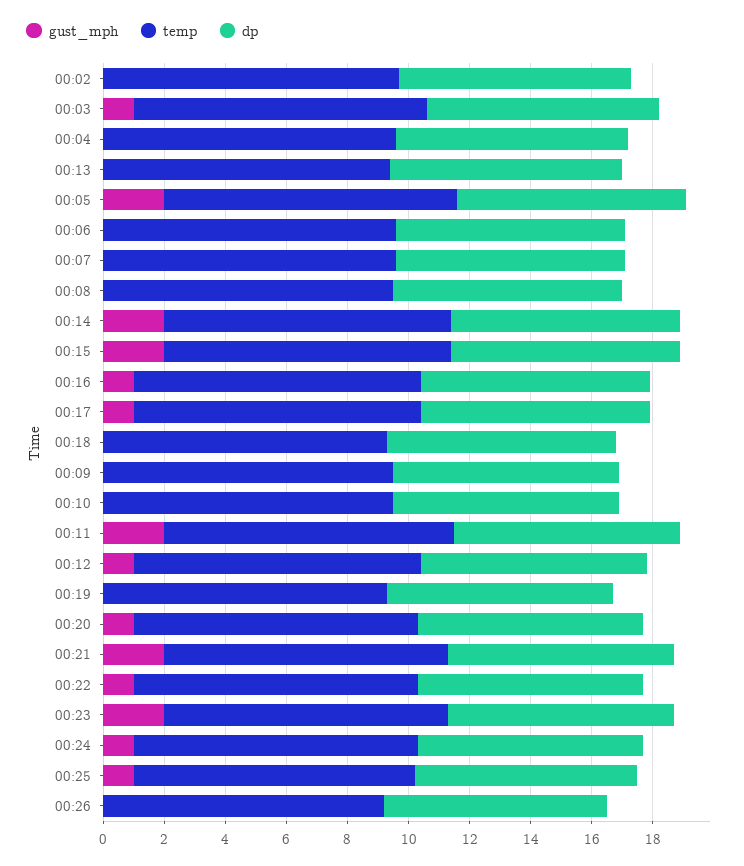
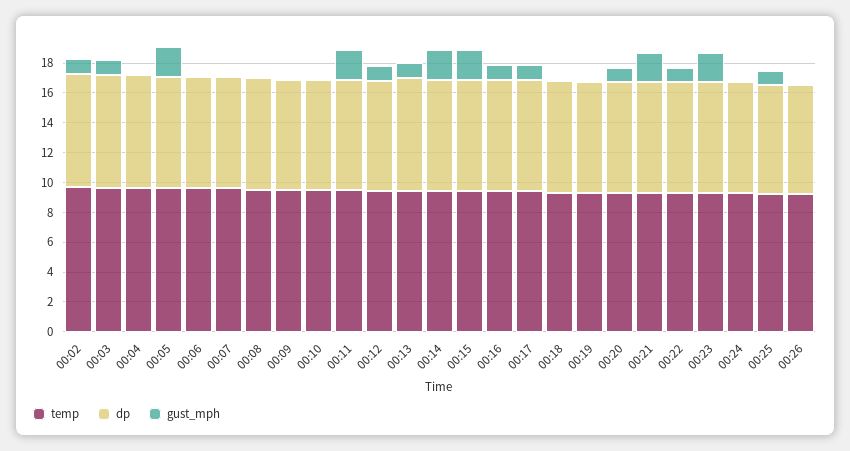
  {
    "gust_mph": {
-     "00:02": 0,
+     "00:02": 1,
      "00:03": 1,
      "00:04": 0,
-     "00:13": 0,
+     "00:13": 1,
      "00:05": 2,
      "00:06": 0,
      "00:07": 0,
      "00:08": 0,
      "00:14": 2,
      "00:15": 2,
      "00:16": 1,
      "00:17": 1,
      "00:18": 0,
      "00:09": 0,
      "00:10": 0,
      "00:11": 2,
      "00:12": 1,
      "00:19": 0,
      "00:20": 1,
      "00:21": 2,
      "00:22": 1,
      "00:23": 2,
-     "00:24": 1,
+     "00:24": 0,
      "00:25": 1,
      "00:26": 0
    },
    "temp": {
      "00:02": 9.5,
      "00:03": 9.5,
      "00:04": 9.5,
      "00:13": 9.5,
      "00:05": 9.5,
      "00:06": 9.5,
      "00:07": 9.5,
      "00:08": 9.5,
      "00:14": 9.5,
      "00:15": 9.5,
      "00:16": 9.5,
      "00:17": 9.5,
      "00:18": 9.5,
      "00:09": 9.5,
      "00:10": 9.5,
      "00:11": 9.5,
      "00:12": 9.5,
      "00:19": 9.5,
      "00:20": 9.5,
      "00:21": 9.5,
      "00:22": 9.5,
      "00:23": 9.5,
      "00:24": 9.5,
      "00:25": 9,
      "00:26": 9
    },
    "dp": {
      "00:02": 7.5,
      "00:03": 7.5,
      "00:04": 7.5,
      "00:13": 7.5,
      "00:05": 7.5,
      "00:06": 7.5,
      "00:07": 7.5,
      "00:08": 7.5,
      "00:14": 7.5,
      "00:15": 7.5,
      "00:16": 7.5,
      "00:17": 7.5,
      "00:18": 7.5,
      "00:09": 7.5,
      "00:10": 7.5,
      "00:11": 7.5,
      "00:12": 7.5,
      "00:19": 7.5,
      "00:20": 7.5,
      "00:21": 7.5,
      "00:22": 7.5,
      "00:23": 7.5,
      "00:24": 7.5,
      "00:25": 7.5,
      "00:26": 7.5
    }
  }

